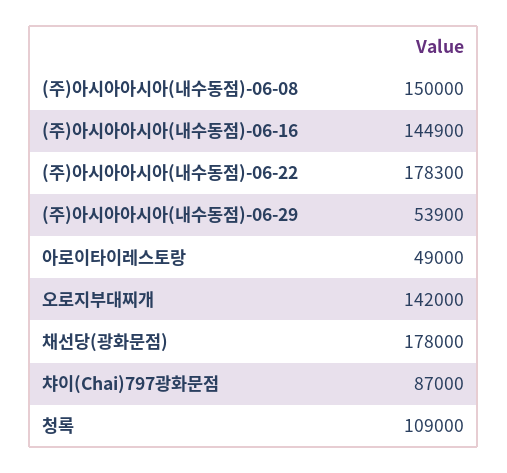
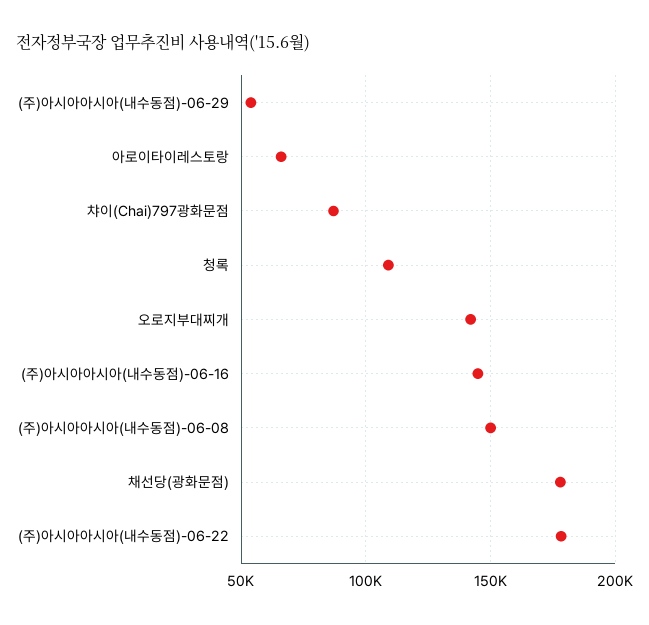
  {
    "(주)아시아아시아(내수동점)-06-08": 150000,
    "(주)아시아아시아(내수동점)-06-16": 144900,
    "(주)아시아아시아(내수동점)-06-22": 178300,
    "(주)아시아아시아(내수동점)-06-29": 53900,
-   "아로이타이레스토랑": 49000,
+   "아로이타이레스토랑": 65000,
    "오로지부대찌개": 142000,
    "채선당(광화문점)": 178000,
    "챠이(Chai)797광화문점": 87000,
    "청록": 109000
  }

